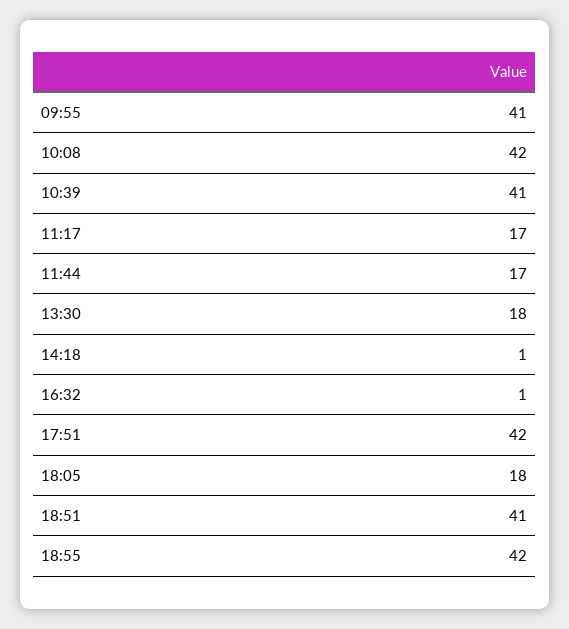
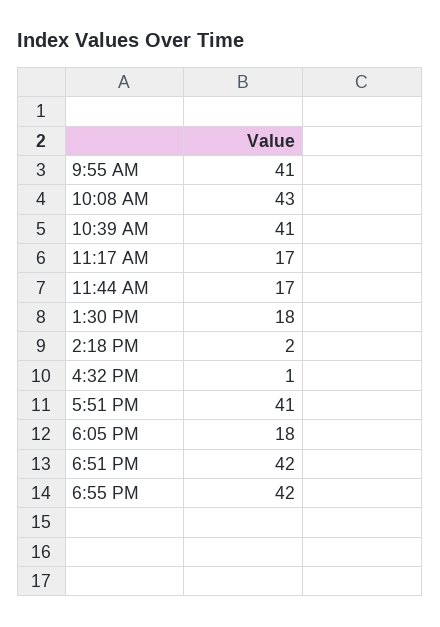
  {
    "09:55": 41,
-   "10:08": 42,
+   "10:08": 43,
    "10:39": 41,
    "11:17": 17,
    "11:44": 17,
    "13:30": 18,
-   "14:18": 1,
+   "14:18": 2,
    "16:32": 1,
-   "17:51": 42,
+   "17:51": 41,
    "18:05": 18,
-   "18:51": 41,
+   "18:51": 42,
    "18:55": 42
  }

